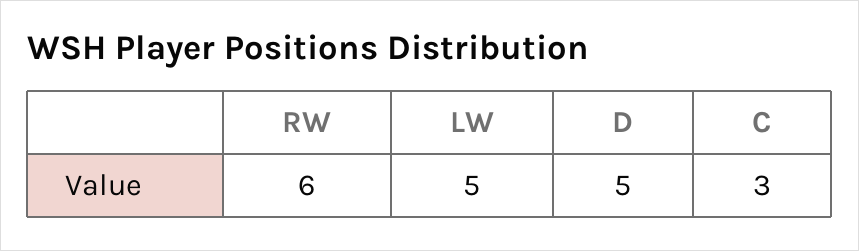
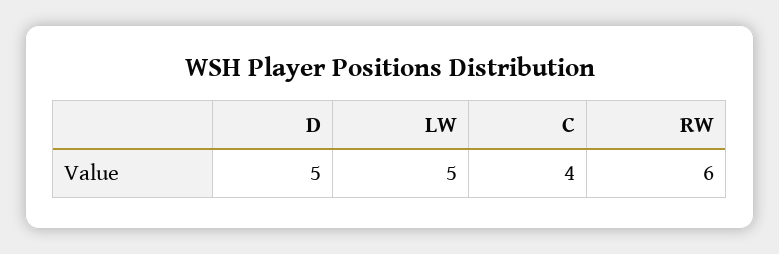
  {
    "RW": 6,
    "LW": 5,
    "D": 5,
-   "C": 3
+   "C": 4
  }

